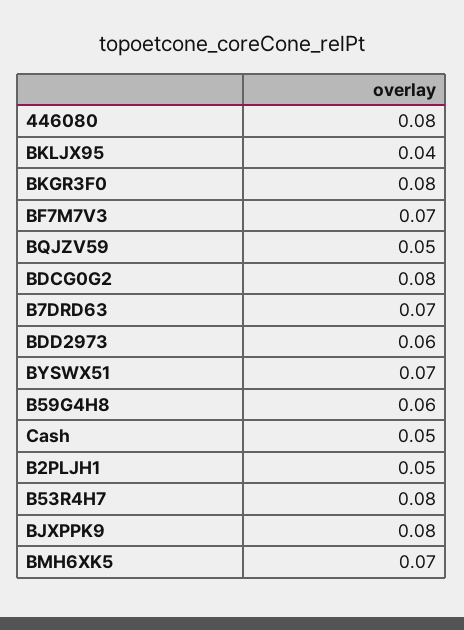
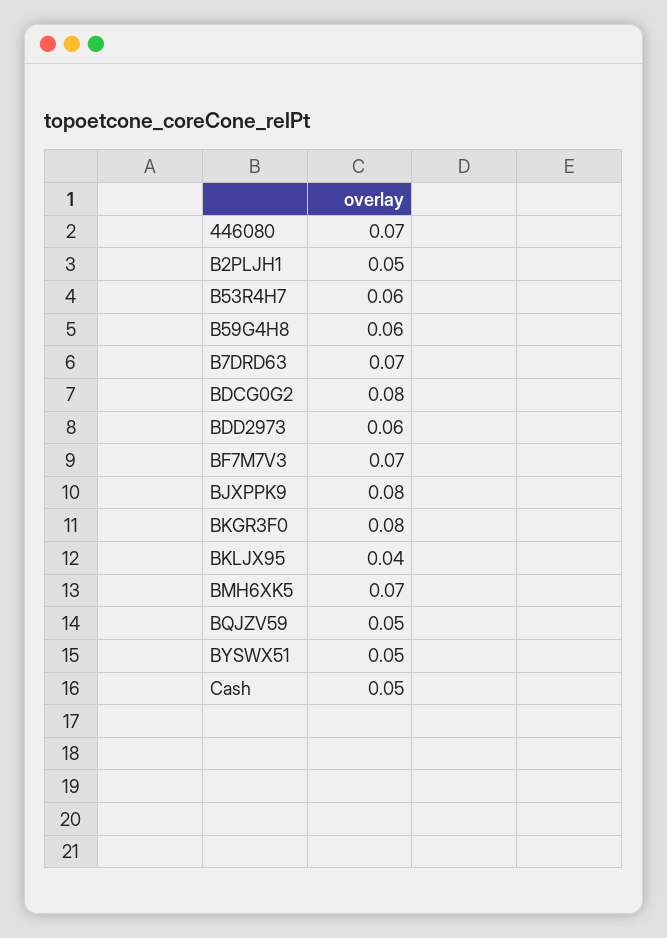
  {
-   "446080": 0.08,
+   "446080": 0.07,
    "BKLJX95": 0.04,
    "BKGR3F0": 0.08,
    "BF7M7V3": 0.07,
    "BQJZV59": 0.05,
    "BDCG0G2": 0.08,
    "B7DRD63": 0.07,
    "BDD2973": 0.06,
-   "BYSWX51": 0.07,
+   "BYSWX51": 0.05,
    "B59G4H8": 0.06,
    "Cash": 0.05,
    "B2PLJH1": 0.05,
-   "B53R4H7": 0.08,
+   "B53R4H7": 0.06,
    "BJXPPK9": 0.08,
    "BMH6XK5": 0.07
  }

